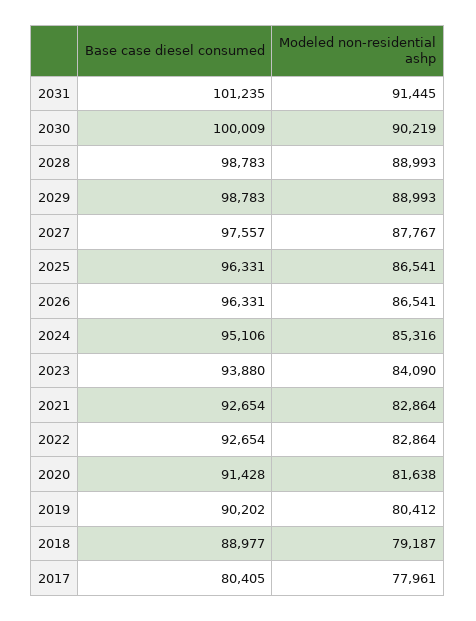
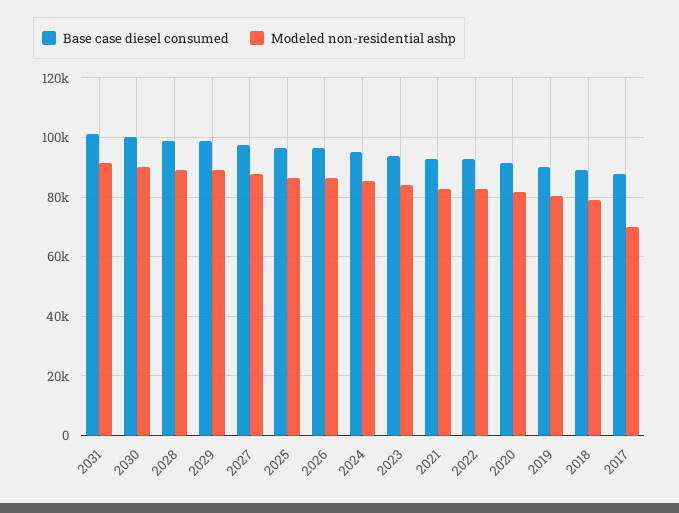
  {
    "Base case diesel consumed": {
      "2031": 101235,
      "2030": 100009,
      "2028": 98783,
      "2029": 98783,
      "2027": 97557,
      "2025": 96331,
      "2026": 96331,
      "2024": 95106,
      "2023": 93880,
      "2021": 92654,
      "2022": 92654,
      "2020": 91428,
      "2019": 90202,
      "2018": 88977,
-     "2017": 80405
+     "2017": 87500
    },
    "Modeled non-residential ashp": {
      "2031": 91445,
      "2030": 90219,
      "2028": 88993,
      "2029": 88993,
      "2027": 87767,
      "2025": 86541,
      "2026": 86541,
      "2024": 85316,
      "2023": 84090,
      "2021": 82864,
      "2022": 82864,
      "2020": 81638,
      "2019": 80412,
      "2018": 79187,
-     "2017": 77961
+     "2017": 70000
    }
  }

